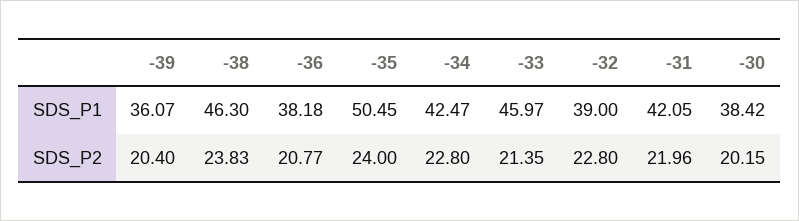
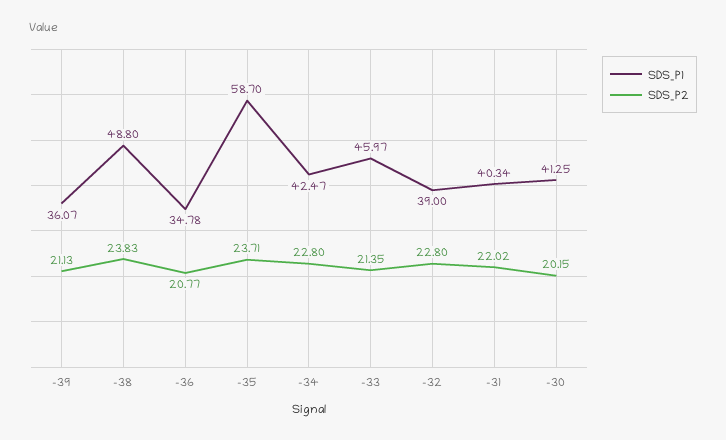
  {
    "SDS_P1": {
      "-39": 36.07,
-     "-38": 46.3,
+     "-38": 48.8,
-     "-36": 38.18,
+     "-36": 34.78,
-     "-35": 50.45,
+     "-35": 58.7,
      "-34": 42.47,
      "-33": 45.97,
      "-32": 39,
-     "-31": 42.05,
+     "-31": 40.34,
-     "-30": 38.42
+     "-30": 41.25
    },
    "SDS_P2": {
-     "-39": 20.4,
+     "-39": 21.13,
      "-38": 23.83,
      "-36": 20.77,
-     "-35": 24,
+     "-35": 23.71,
      "-34": 22.8,
      "-33": 21.35,
      "-32": 22.8,
-     "-31": 21.96,
+     "-31": 22.02,
      "-30": 20.15
    }
  }

